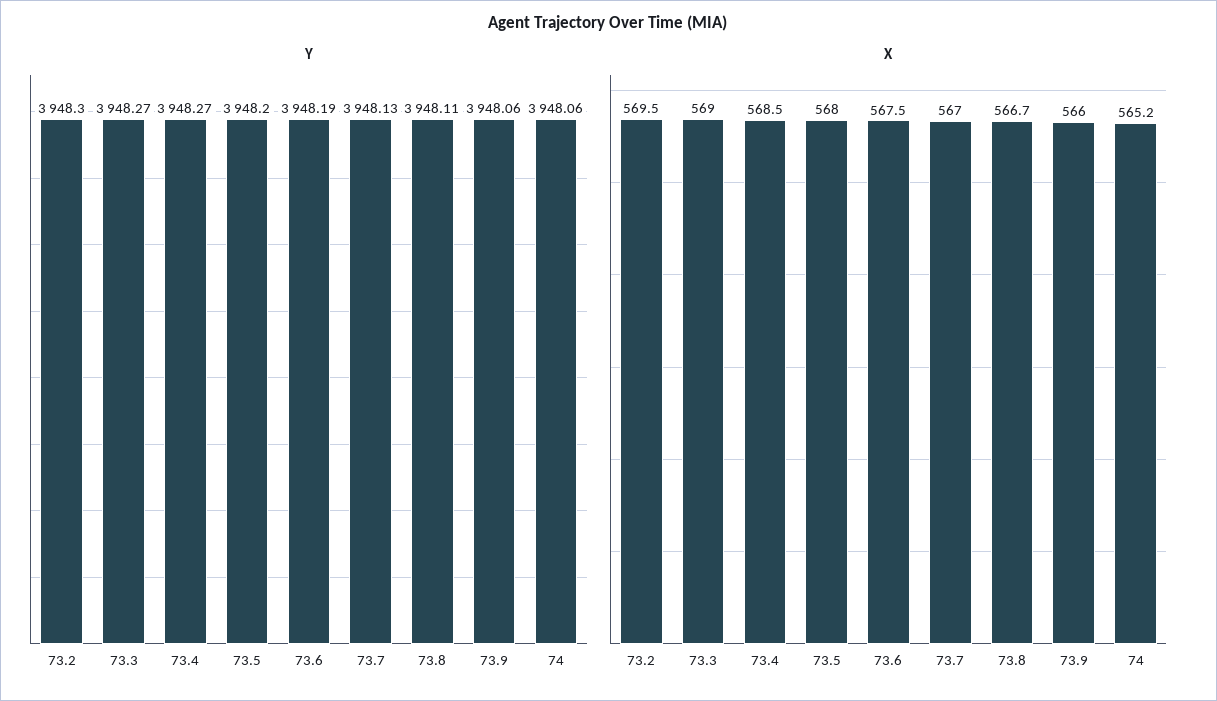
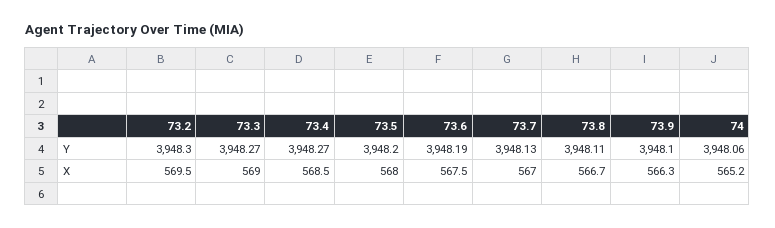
  {
    "Y": {
      "73.2": 3948.3,
      "73.3": 3948.27,
      "73.4": 3948.27,
      "73.5": 3948.2,
      "73.6": 3948.19,
      "73.7": 3948.13,
      "73.8": 3948.11,
-     "73.9": 3948.06,
+     "73.9": 3948.1,
      "74": 3948.06
    },
    "X": {
      "73.2": 569.5,
      "73.3": 569,
      "73.4": 568.5,
      "73.5": 568,
      "73.6": 567.5,
      "73.7": 567,
      "73.8": 566.7,
-     "73.9": 566,
+     "73.9": 566.3,
      "74": 565.2
    }
  }

